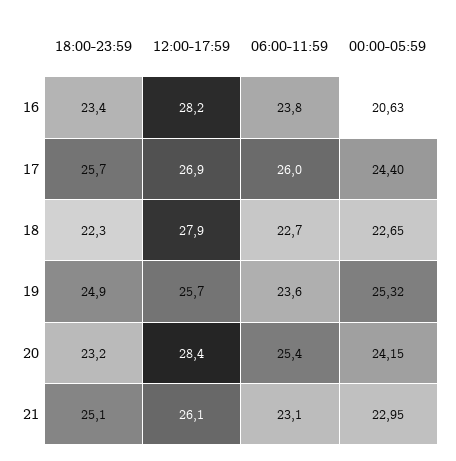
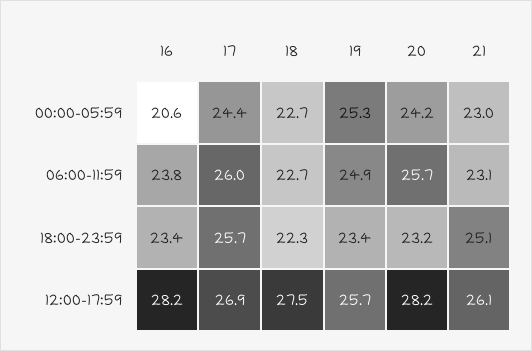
  {
    "18:00-23:59": {
      "16": 23.4,
      "17": 25.7,
      "18": 22.3,
-     "19": 24.9,
+     "19": 23.4,
      "20": 23.2,
      "21": 25.1
    },
    "12:00-17:59": {
      "16": 28.2,
      "17": 26.9,
-     "18": 27.9,
+     "18": 27.5,
      "19": 25.7,
-     "20": 28.4,
+     "20": 28.2,
      "21": 26.1
    },
    "06:00-11:59": {
      "16": 23.8,
      "17": 26,
      "18": 22.7,
-     "19": 23.6,
+     "19": 24.9,
-     "20": 25.4,
+     "20": 25.7,
      "21": 23.1
    },
    "00:00-05:59": {
      "16": 20.63,
      "17": 24.4,
      "18": 22.65,
      "19": 25.32,
      "20": 24.15,
      "21": 22.95
    }
  }

